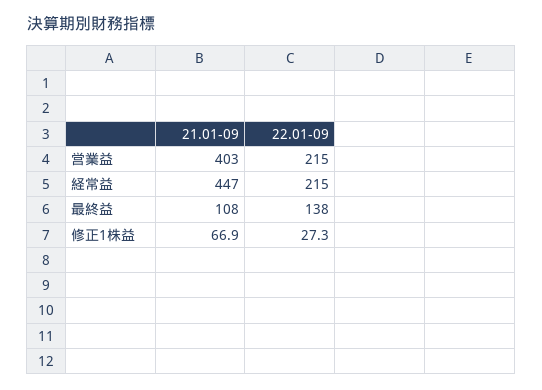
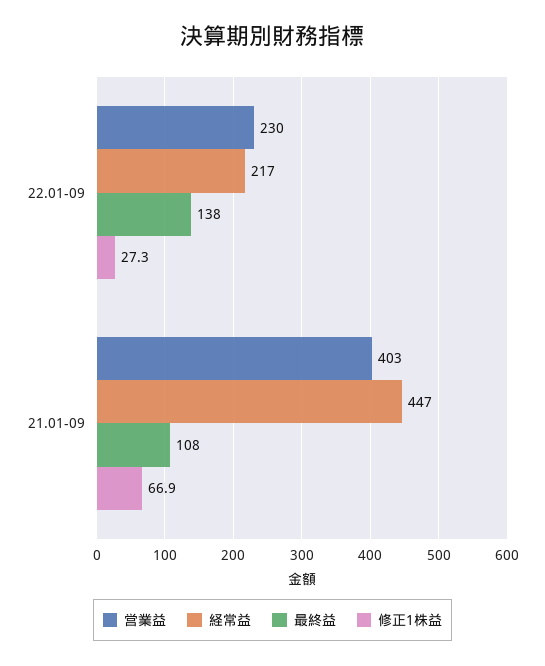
  {
    "営業益": {
      "21.01-09": 403,
-     "22.01-09": 215
+     "22.01-09": 230
    },
    "経常益": {
      "21.01-09": 447,
-     "22.01-09": 215
+     "22.01-09": 217
    },
    "最終益": {
      "21.01-09": 108,
      "22.01-09": 138
    },
    "修正1株益": {
      "21.01-09": 66.9,
      "22.01-09": 27.3
    }
  }

